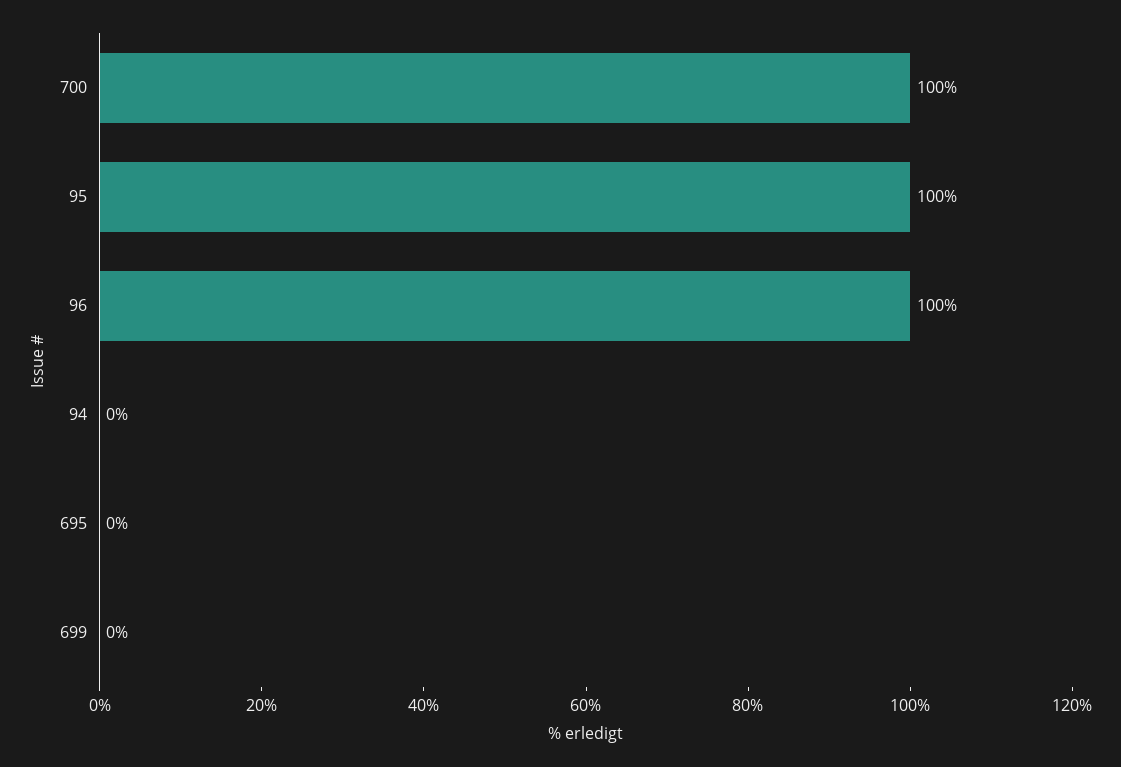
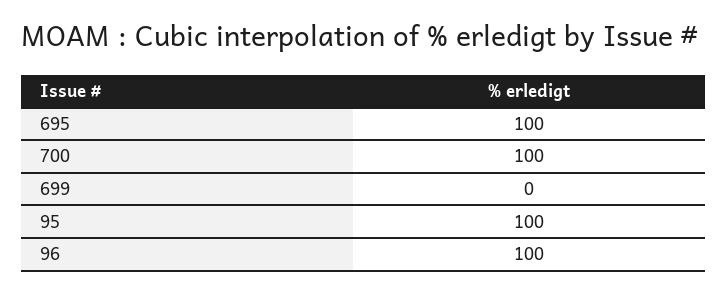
  {
    "700": 100,
    "95": 100,
    "96": 100,
-   "94": 0,
-   "695": 0,
+   "695": 100,
    "699": 0
  }

